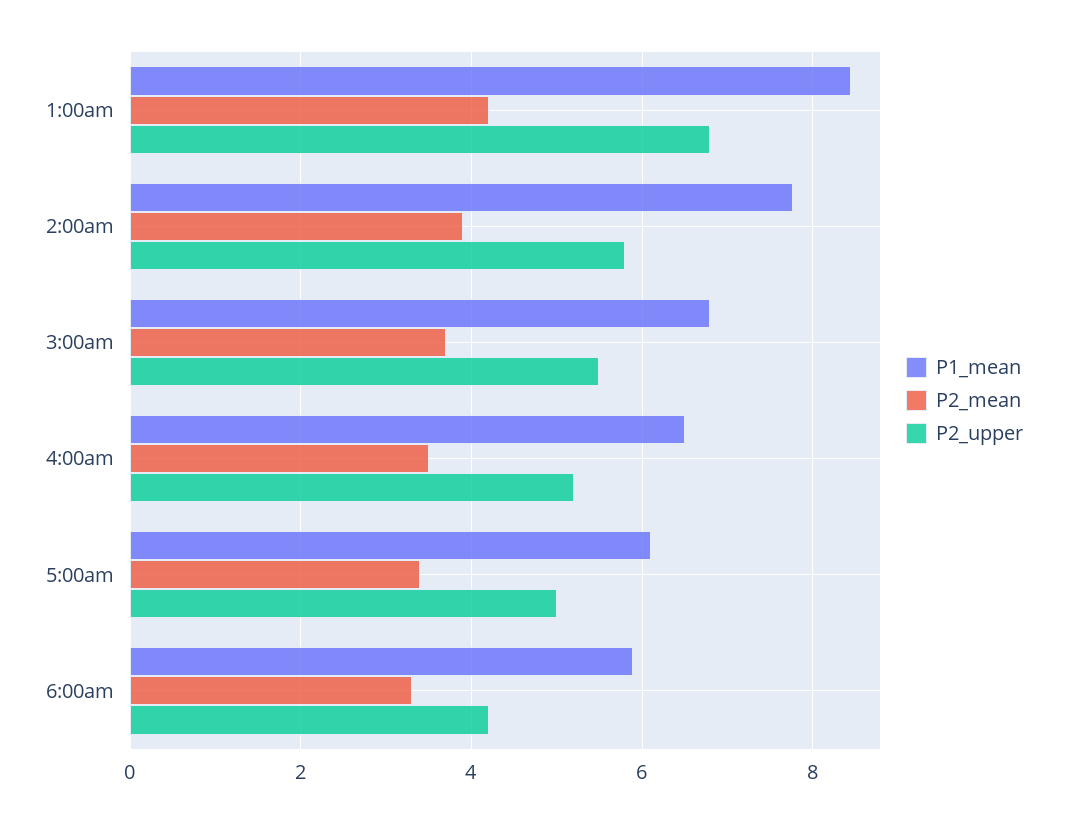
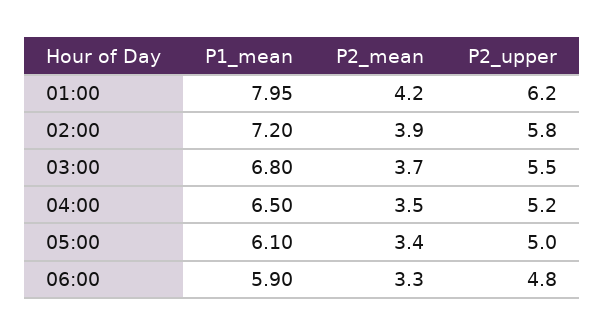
  {
    "P1_mean": {
-     "1:00am": 8.4,
+     "1:00am": 7.95,
-     "2:00am": 7.8,
+     "2:00am": 7.2,
      "3:00am": 6.8,
      "4:00am": 6.5,
      "5:00am": 6.1,
      "6:00am": 5.9
    },
    "P2_mean": {
      "1:00am": 4.2,
      "2:00am": 3.9,
      "3:00am": 3.7,
      "4:00am": 3.5,
      "5:00am": 3.4,
      "6:00am": 3.3
    },
    "P2_upper": {
-     "1:00am": 6.8,
+     "1:00am": 6.2,
      "2:00am": 5.8,
      "3:00am": 5.5,
      "4:00am": 5.2,
      "5:00am": 5,
-     "6:00am": 4.2
+     "6:00am": 4.8
    }
  }

